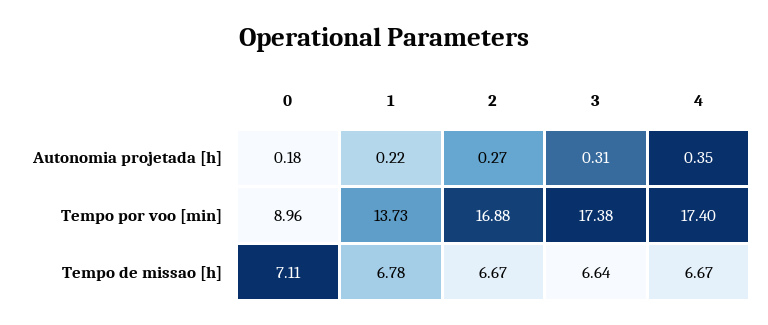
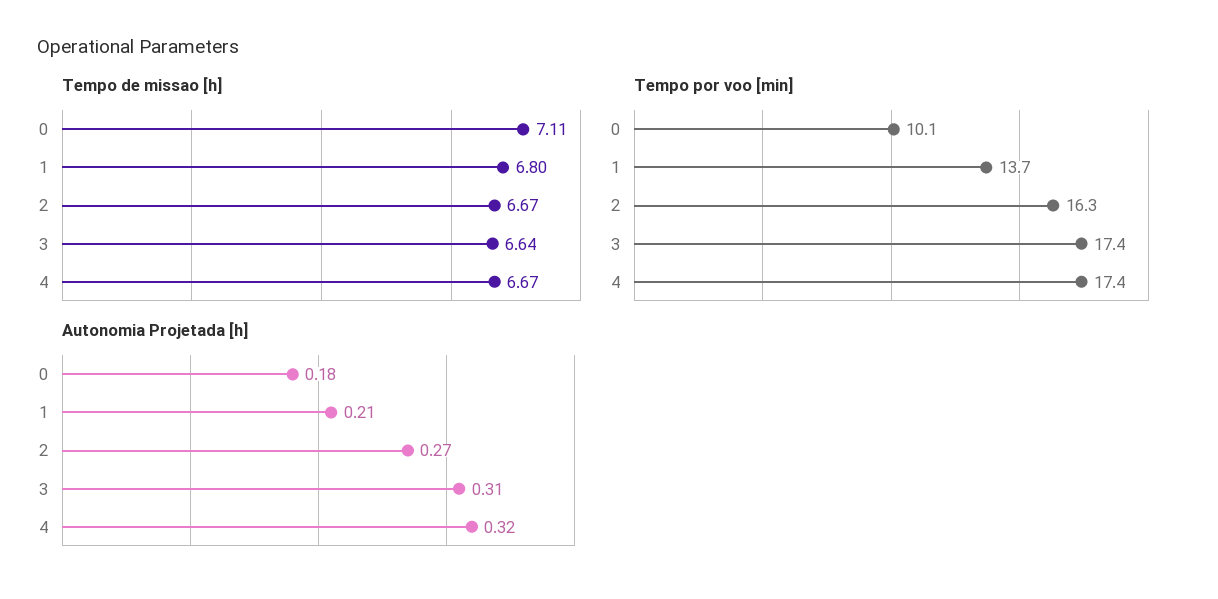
  {
    "Autonomia projetada [h]": {
      "0": 0.18,
-     "1": 0.22,
+     "1": 0.21,
      "2": 0.27,
      "3": 0.31,
-     "4": 0.35
+     "4": 0.32
    },
    "Tempo por voo [min]": {
-     "0": 8.96,
+     "0": 10.1,
      "1": 13.73,
-     "2": 16.88,
+     "2": 16.3,
      "3": 17.38,
      "4": 17.4
    },
    "Tempo de missao [h]": {
      "0": 7.11,
-     "1": 6.78,
+     "1": 6.8,
      "2": 6.67,
      "3": 6.64,
      "4": 6.67
    }
  }

